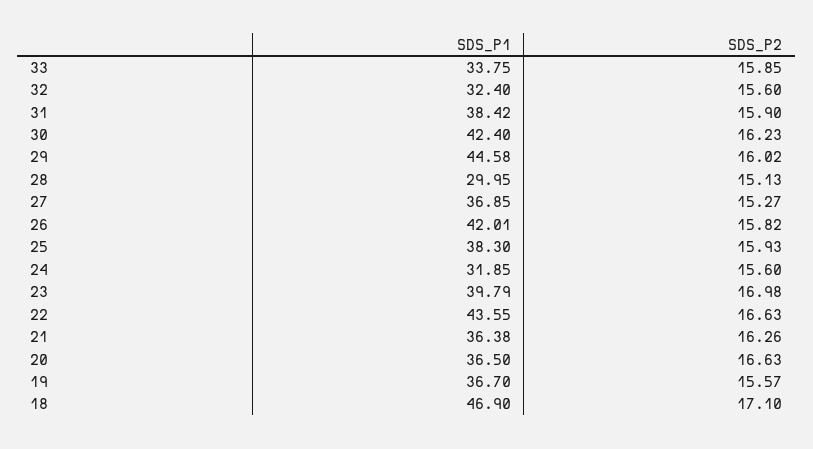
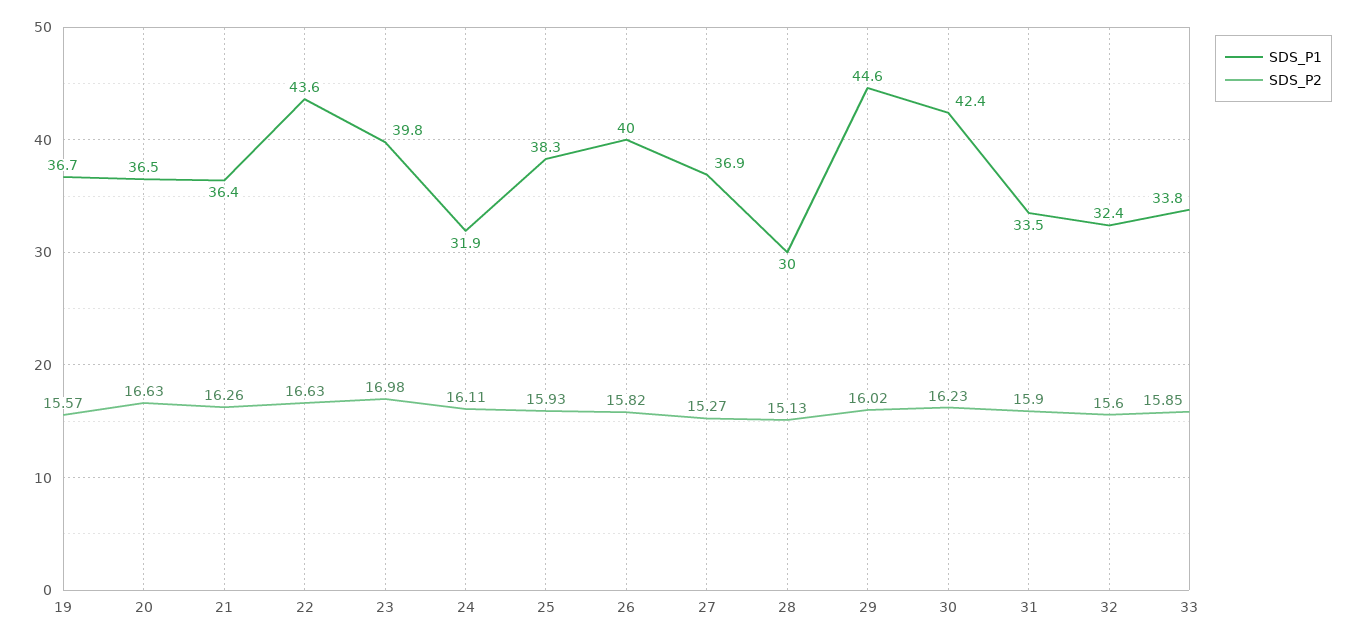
  {
    "SDS_P1": {
      "33": 33.75,
      "32": 32.4,
-     "31": 38.42,
+     "31": 33.5,
      "30": 42.4,
      "29": 44.58,
      "28": 29.95,
      "27": 36.85,
-     "26": 42.01,
+     "26": 40,
      "25": 38.3,
      "24": 31.85,
      "23": 39.79,
      "22": 43.55,
      "21": 36.38,
      "20": 36.5,
-     "19": 36.7,
+     "19": 36.7
-     "18": 46.9
    },
    "SDS_P2": {
      "33": 15.85,
      "32": 15.6,
      "31": 15.9,
      "30": 16.23,
      "29": 16.02,
      "28": 15.13,
      "27": 15.27,
      "26": 15.82,
      "25": 15.93,
-     "24": 15.6,
+     "24": 16.11,
      "23": 16.98,
      "22": 16.63,
      "21": 16.26,
      "20": 16.63,
-     "19": 15.57,
+     "19": 15.57
-     "18": 17.1
    }
  }

